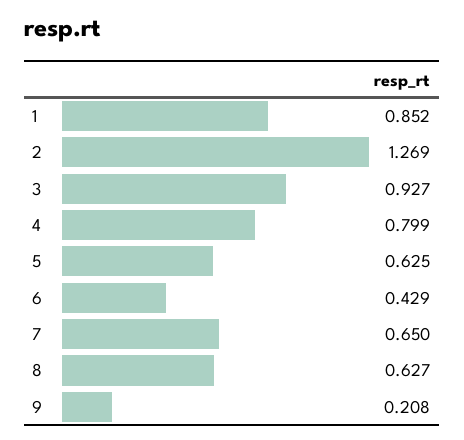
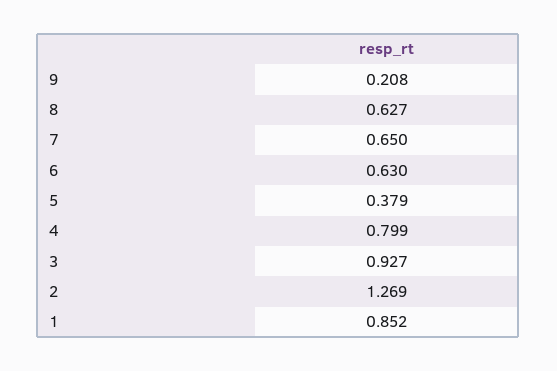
  {
    "1": 0.852,
    "2": 1.269,
    "3": 0.927,
    "4": 0.799,
-   "5": 0.625,
+   "5": 0.379,
-   "6": 0.429,
+   "6": 0.63,
    "7": 0.65,
    "8": 0.627,
    "9": 0.208
  }

